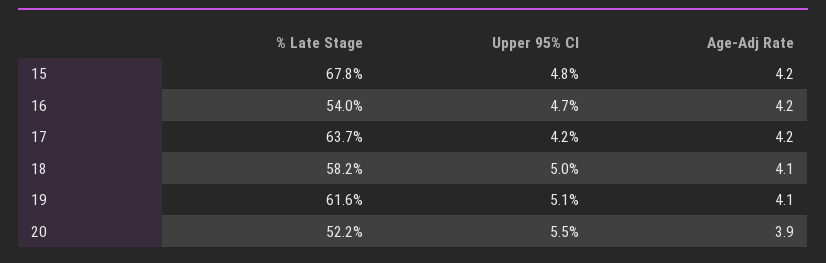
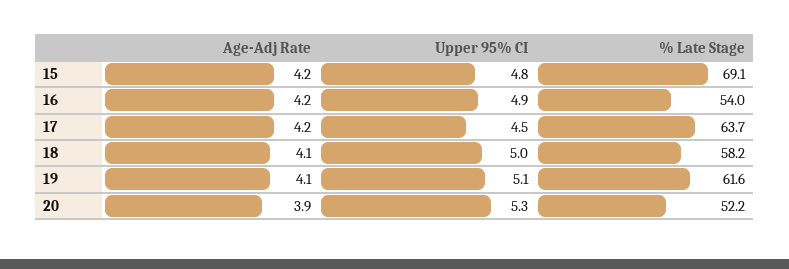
  {
    "% Late Stage": {
-     "15": 67.8,
+     "15": 69.1,
      "16": 54,
      "17": 63.7,
      "18": 58.2,
      "19": 61.6,
      "20": 52.2
    },
    "Upper 95% CI": {
      "15": 4.8,
-     "16": 4.7,
+     "16": 4.9,
-     "17": 4.2,
+     "17": 4.5,
      "18": 5,
      "19": 5.1,
-     "20": 5.5
+     "20": 5.3
    },
    "Age-Adj Rate": {
      "15": 4.2,
      "16": 4.2,
      "17": 4.2,
      "18": 4.1,
      "19": 4.1,
      "20": 3.9
    }
  }

